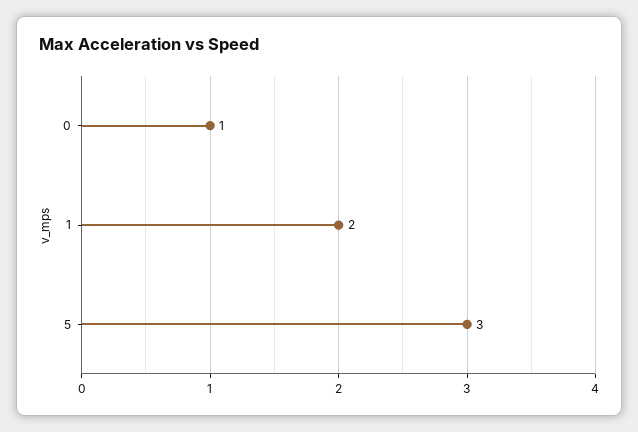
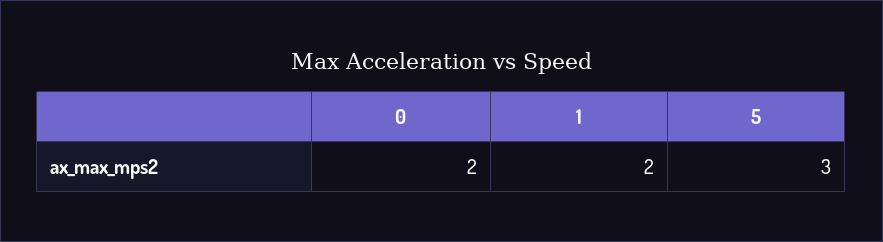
  {
-   "0": 1,
+   "0": 2,
    "1": 2,
    "5": 3
  }

